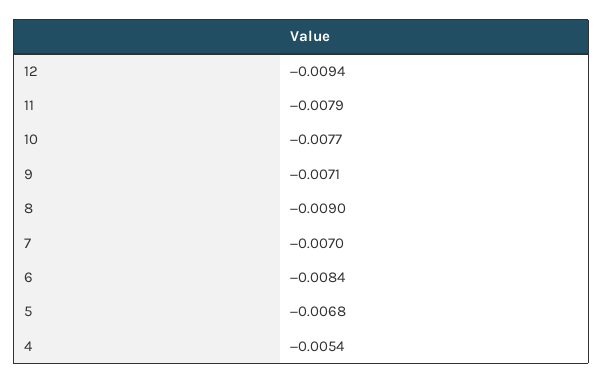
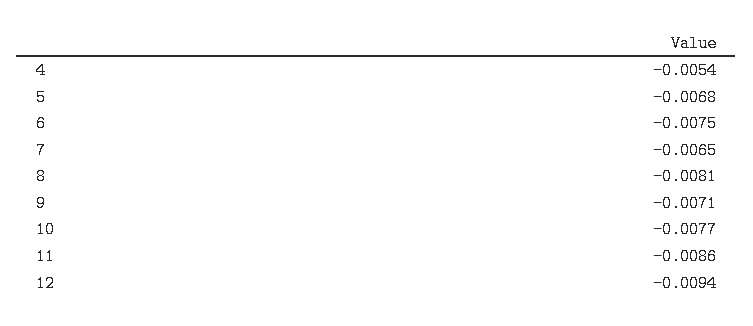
  {
    "12": -0.0094,
-   "11": -0.0079,
+   "11": -0.0086,
    "10": -0.0077,
    "9": -0.0071,
-   "8": -0.009,
+   "8": -0.0081,
-   "7": -0.007,
+   "7": -0.0065,
-   "6": -0.0084,
+   "6": -0.0075,
    "5": -0.0068,
    "4": -0.0054
  }

